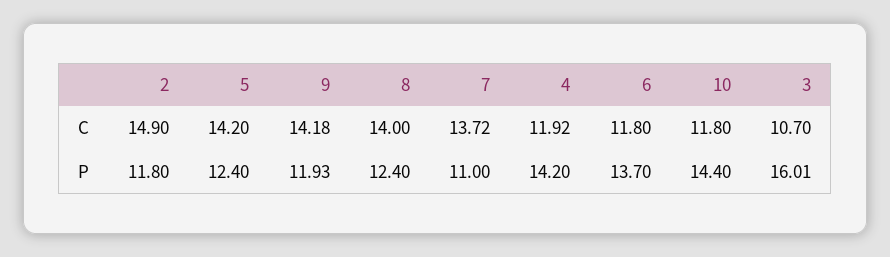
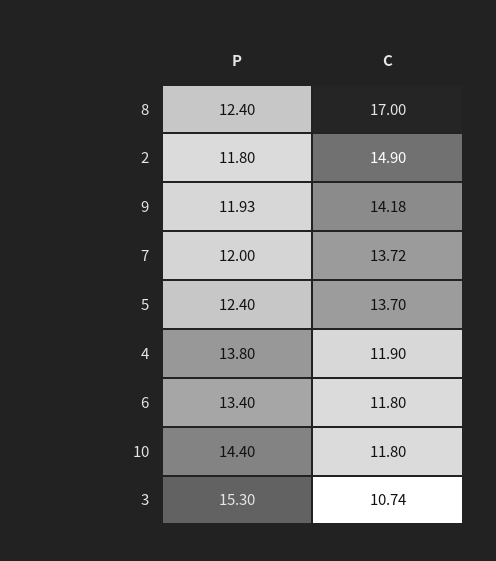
  {
    "2": {
      "C": 14.9,
      "P": 11.8
    },
    "5": {
-     "C": 14.2,
+     "C": 13.7,
      "P": 12.4
    },
    "9": {
      "C": 14.18,
      "P": 11.93
    },
    "8": {
-     "C": 14,
+     "C": 17,
      "P": 12.4
    },
    "7": {
      "C": 13.72,
-     "P": 11
+     "P": 12
    },
    "4": {
-     "C": 11.92,
+     "C": 11.9,
-     "P": 14.2
+     "P": 13.8
    },
    "6": {
      "C": 11.8,
-     "P": 13.7
+     "P": 13.4
    },
    "10": {
      "C": 11.8,
      "P": 14.4
    },
    "3": {
-     "C": 10.7,
+     "C": 10.74,
-     "P": 16.01
+     "P": 15.3
    }
  }

